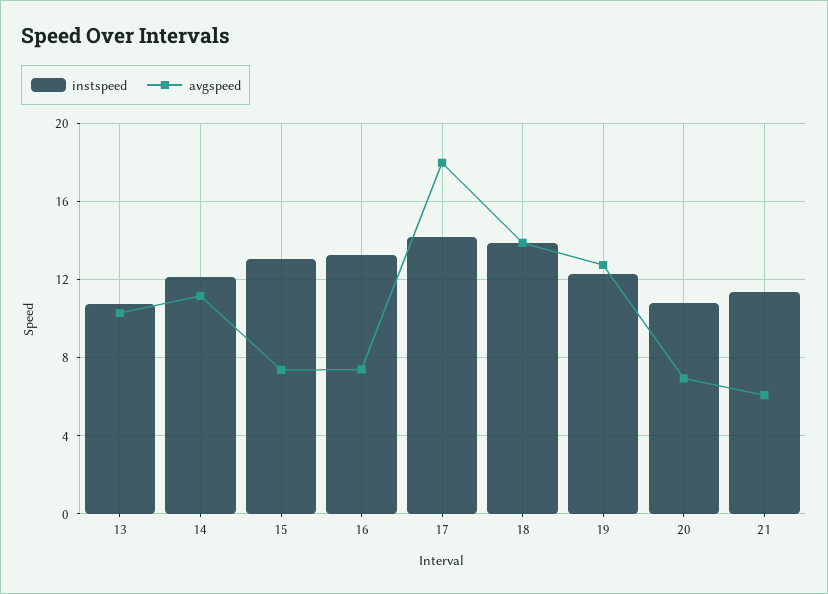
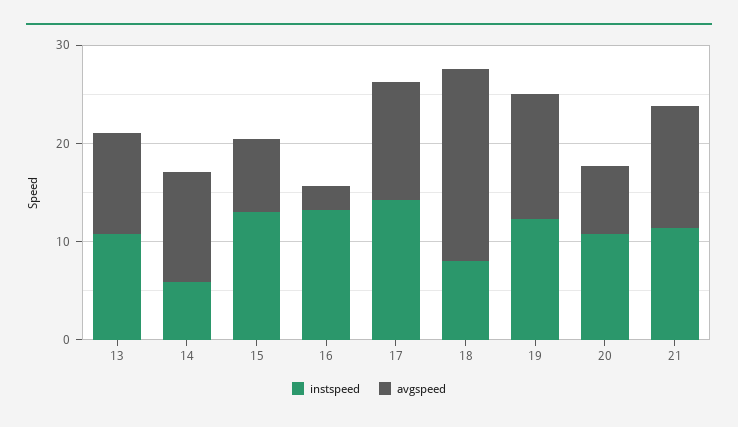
  {
    "instspeed": {
      "13": 11,
-     "14": 12,
+     "14": 6,
      "15": 13,
      "16": 13.5,
      "17": 14,
-     "18": 14,
+     "18": 8,
      "19": 12.5,
      "20": 11,
      "21": 11.5
    },
    "avgspeed": {
      "13": 10.5,
      "14": 11,
      "15": 7.5,
-     "16": 7.5,
+     "16": 2,
-     "17": 18,
+     "17": 12,
-     "18": 14,
+     "18": 20,
      "19": 13,
      "20": 7,
-     "21": 6
+     "21": 12
    }
  }

